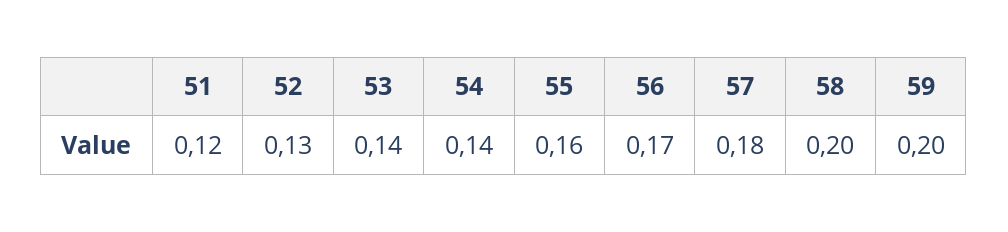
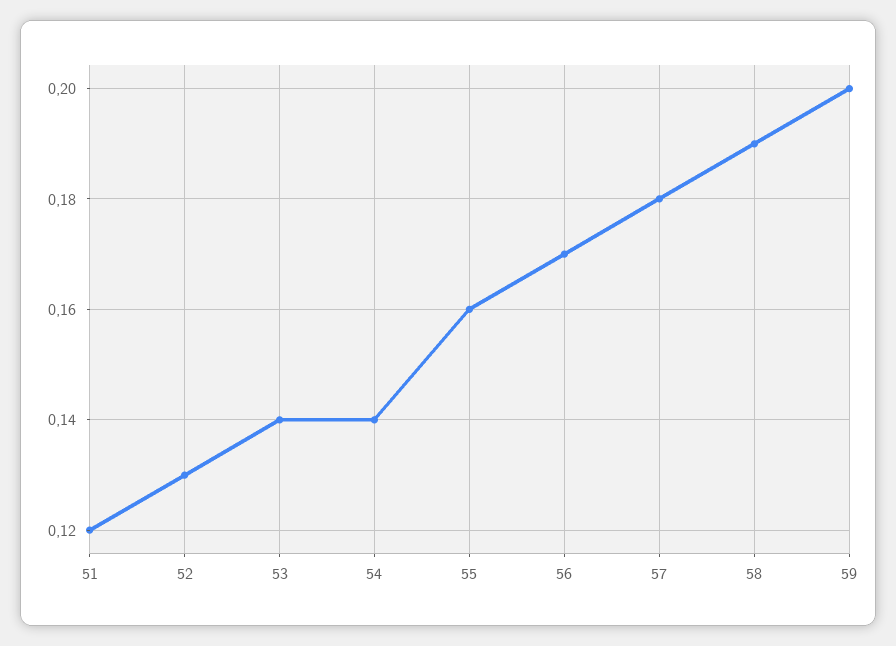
  {
    "51": 0.12,
    "52": 0.13,
    "53": 0.14,
    "54": 0.14,
    "55": 0.16,
    "56": 0.17,
    "57": 0.18,
-   "58": 0.2,
+   "58": 0.19,
    "59": 0.2
  }

